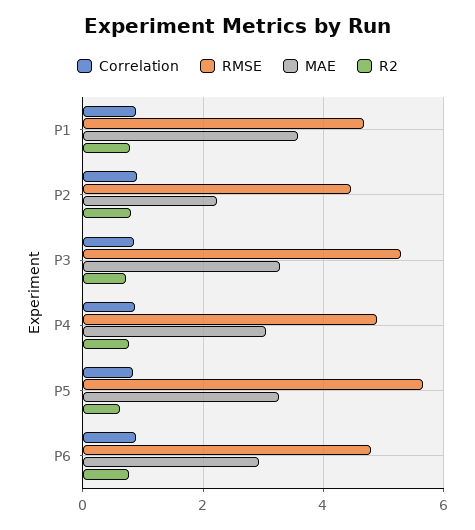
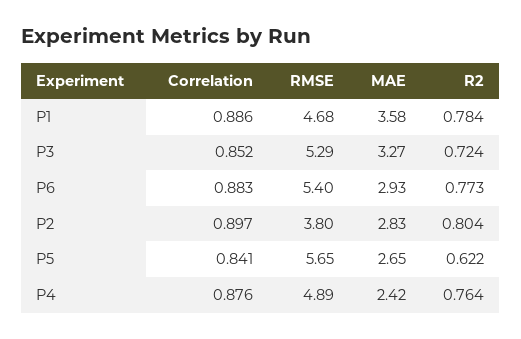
  {
    "Correlation": {
      "P1": 0.886,
      "P2": 0.897,
      "P3": 0.852,
      "P4": 0.876,
      "P5": 0.841,
      "P6": 0.883
    },
    "RMSE": {
      "P1": 4.68,
-     "P2": 4.4,
+     "P2": 3.8,
      "P3": 5.29,
      "P4": 4.89,
      "P5": 5.65,
-     "P6": 4.8
+     "P6": 5.4
    },
    "MAE": {
      "P1": 3.58,
-     "P2": 2.2,
+     "P2": 2.83,
      "P3": 3.27,
-     "P4": 3,
+     "P4": 2.42,
-     "P5": 3.2,
+     "P5": 2.65,
      "P6": 2.93
    },
    "R2": {
      "P1": 0.784,
      "P2": 0.804,
      "P3": 0.724,
      "P4": 0.764,
      "P5": 0.622,
      "P6": 0.773
    }
  }

